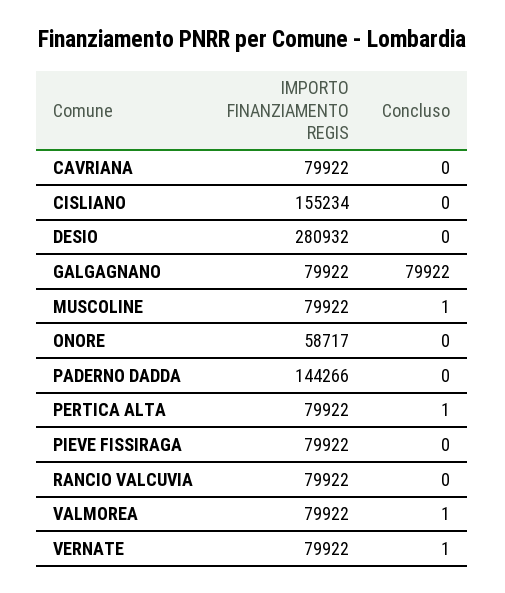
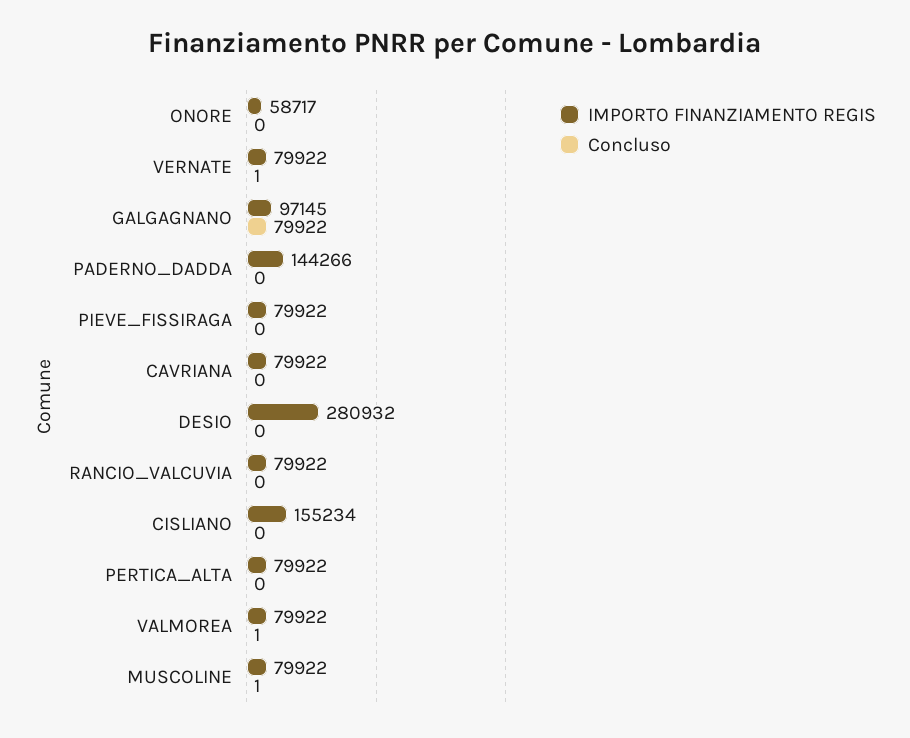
  {
    "IMPORTO FINANZIAMENTO REGIS": {
      "CAVRIANA": 79922,
      "CISLIANO": 155234,
      "DESIO": 280932,
-     "GALGAGNANO": 79922,
+     "GALGAGNANO": 97145,
      "MUSCOLINE": 79922,
      "ONORE": 58717,
      "PADERNO DADDA": 144266,
      "PERTICA ALTA": 79922,
      "PIEVE FISSIRAGA": 79922,
      "RANCIO VALCUVIA": 79922,
      "VALMOREA": 79922,
      "VERNATE": 79922
    },
    "Concluso": {
      "CAVRIANA": 0,
      "CISLIANO": 0,
      "DESIO": 0,
      "GALGAGNANO": 79922,
      "MUSCOLINE": 1,
      "ONORE": 0,
      "PADERNO DADDA": 0,
-     "PERTICA ALTA": 1,
+     "PERTICA ALTA": 0,
      "PIEVE FISSIRAGA": 0,
      "RANCIO VALCUVIA": 0,
      "VALMOREA": 1,
      "VERNATE": 1
    }
  }

